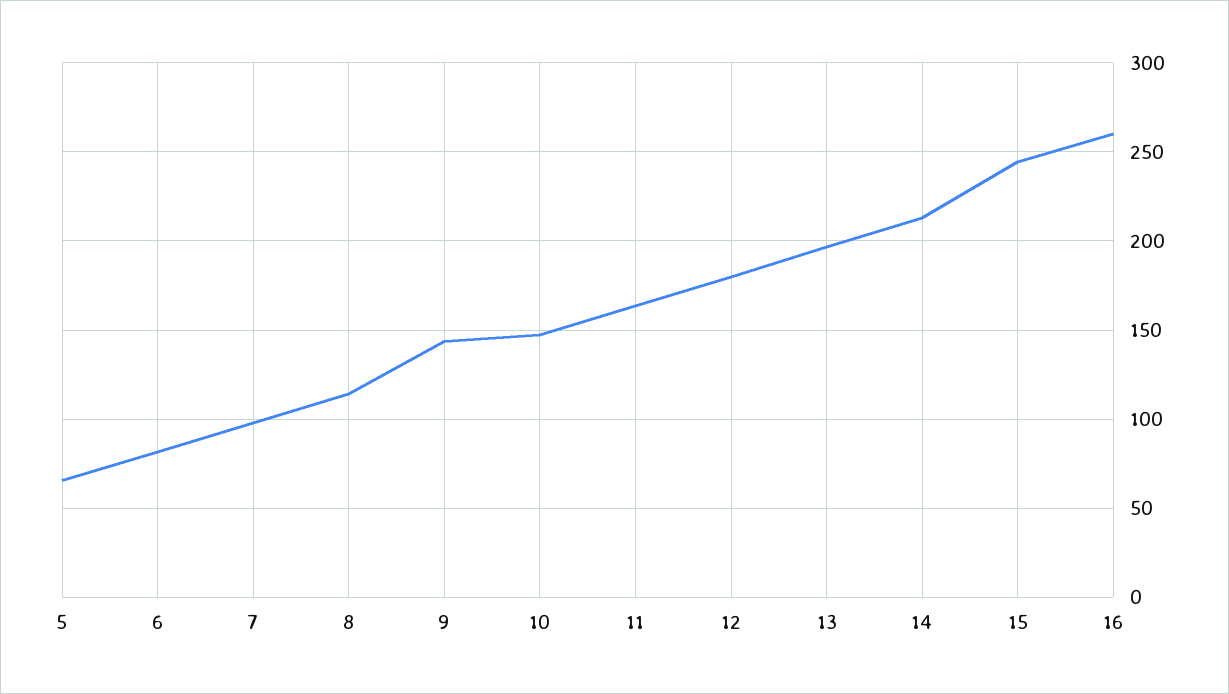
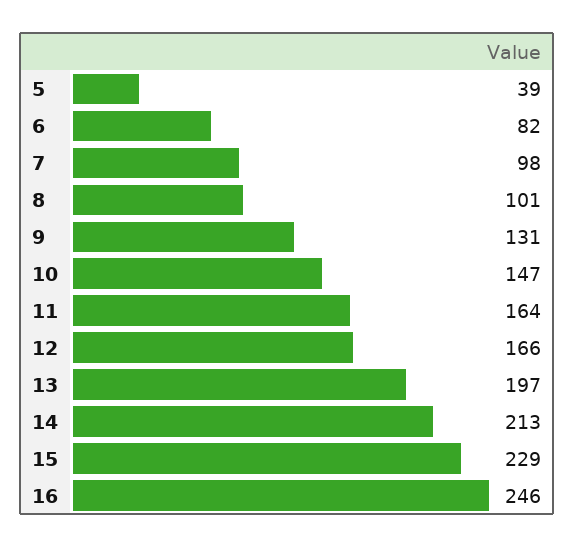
  {
-   "5": 65,
+   "5": 39,
    "6": 82,
    "7": 98,
-   "8": 115,
+   "8": 101,
-   "9": 145,
+   "9": 131,
    "10": 147,
    "11": 164,
-   "12": 180,
+   "12": 166,
    "13": 197,
    "14": 213,
-   "15": 245,
+   "15": 229,
-   "16": 260
+   "16": 246
  }

